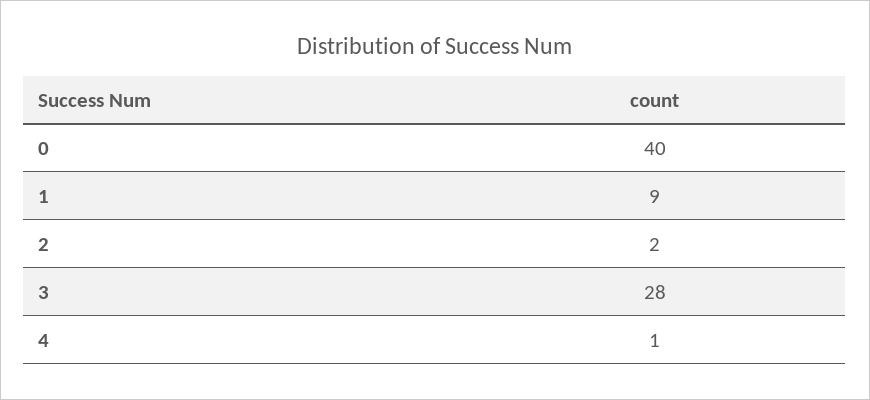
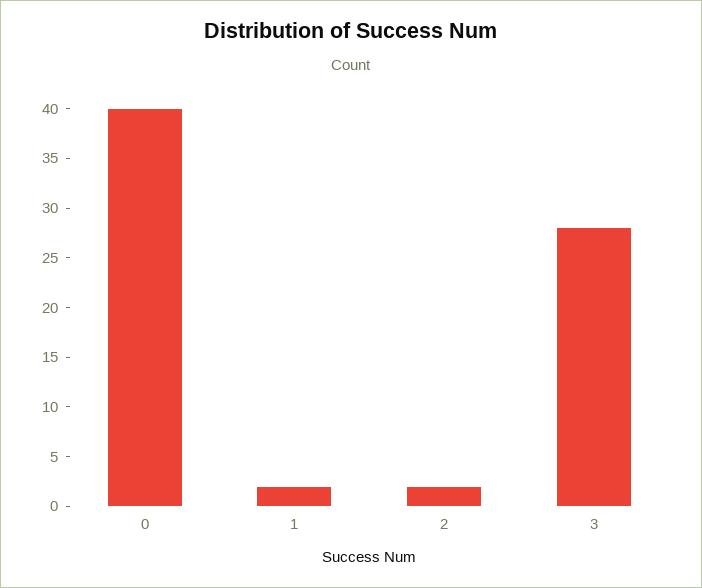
  {
    "0": 40,
-   "1": 9,
+   "1": 2,
    "2": 2,
-   "3": 28,
+   "3": 28
-   "4": 1
  }

